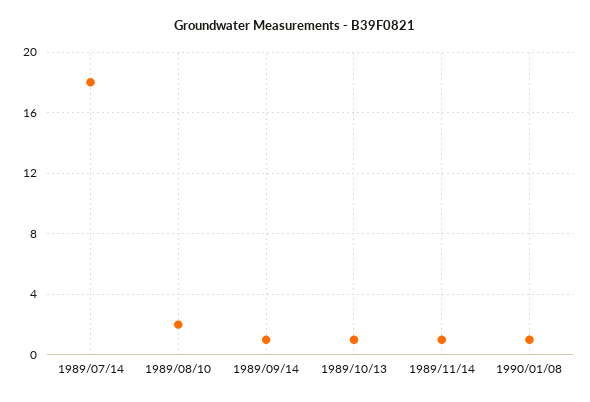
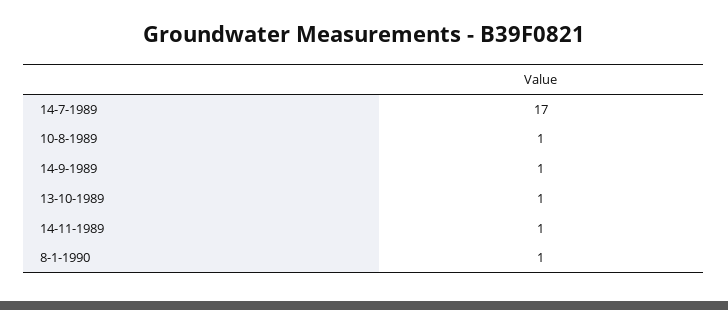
  {
-   "1989/07/14": 18,
+   "1989/07/14": 17,
-   "1989/08/10": 2,
+   "1989/08/10": 1,
    "1989/09/14": 1,
    "1989/10/13": 1,
    "1989/11/14": 1,
    "1990/01/08": 1
  }

